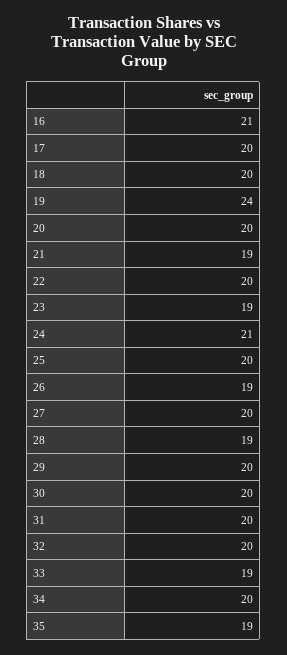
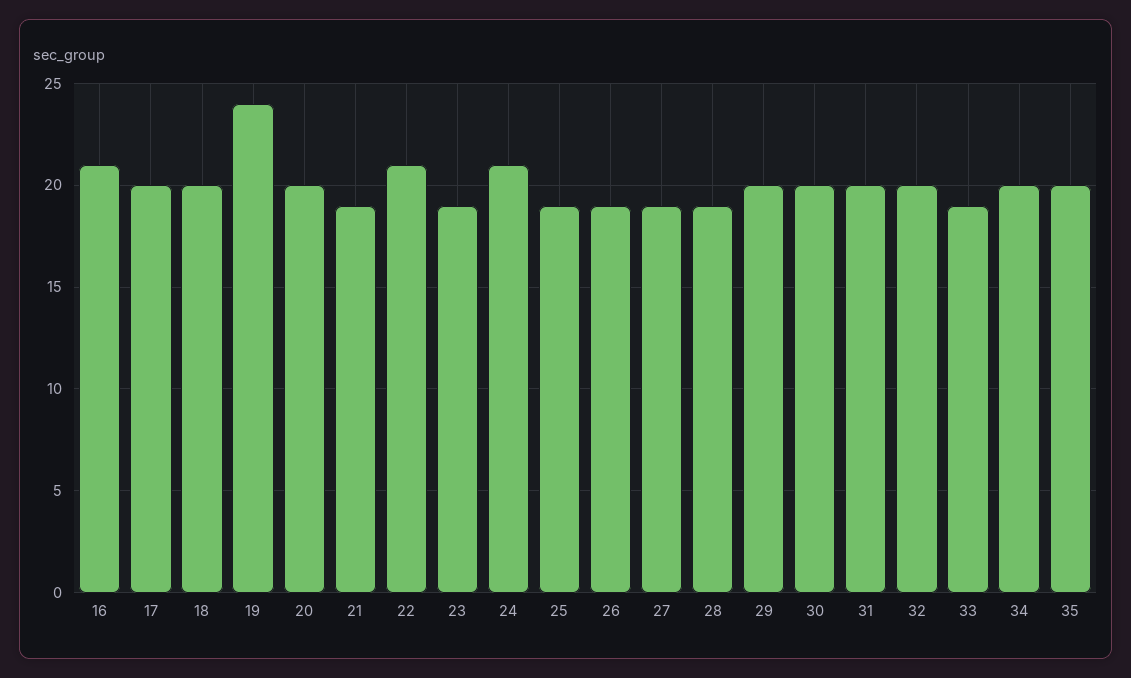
  {
    "16": 21,
    "17": 20,
    "18": 20,
    "19": 24,
    "20": 20,
    "21": 19,
-   "22": 20,
+   "22": 21,
    "23": 19,
    "24": 21,
-   "25": 20,
+   "25": 19,
    "26": 19,
-   "27": 20,
+   "27": 19,
    "28": 19,
    "29": 20,
    "30": 20,
    "31": 20,
    "32": 20,
    "33": 19,
    "34": 20,
-   "35": 19
+   "35": 20
  }

